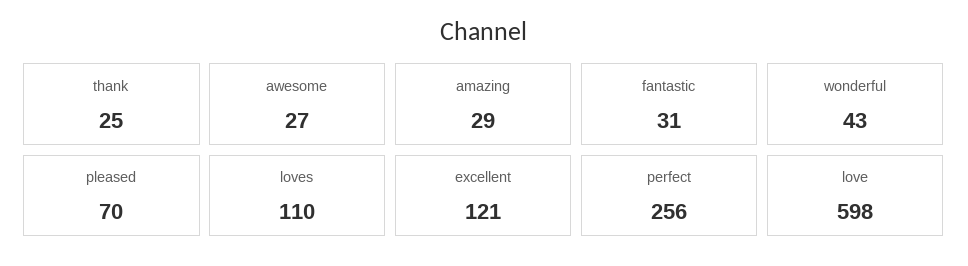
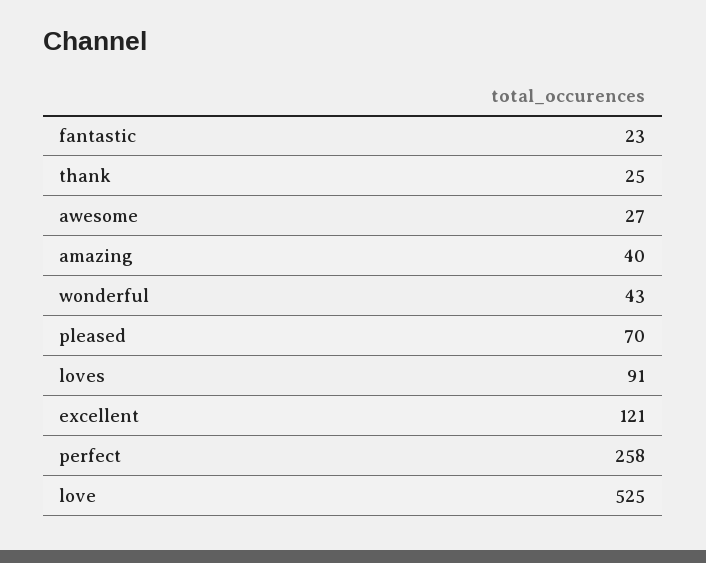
  {
    "thank": 25,
    "awesome": 27,
-   "amazing": 29,
+   "amazing": 40,
-   "fantastic": 31,
+   "fantastic": 23,
    "wonderful": 43,
    "pleased": 70,
-   "loves": 110,
+   "loves": 91,
    "excellent": 121,
-   "perfect": 256,
+   "perfect": 258,
-   "love": 598
+   "love": 525
  }

